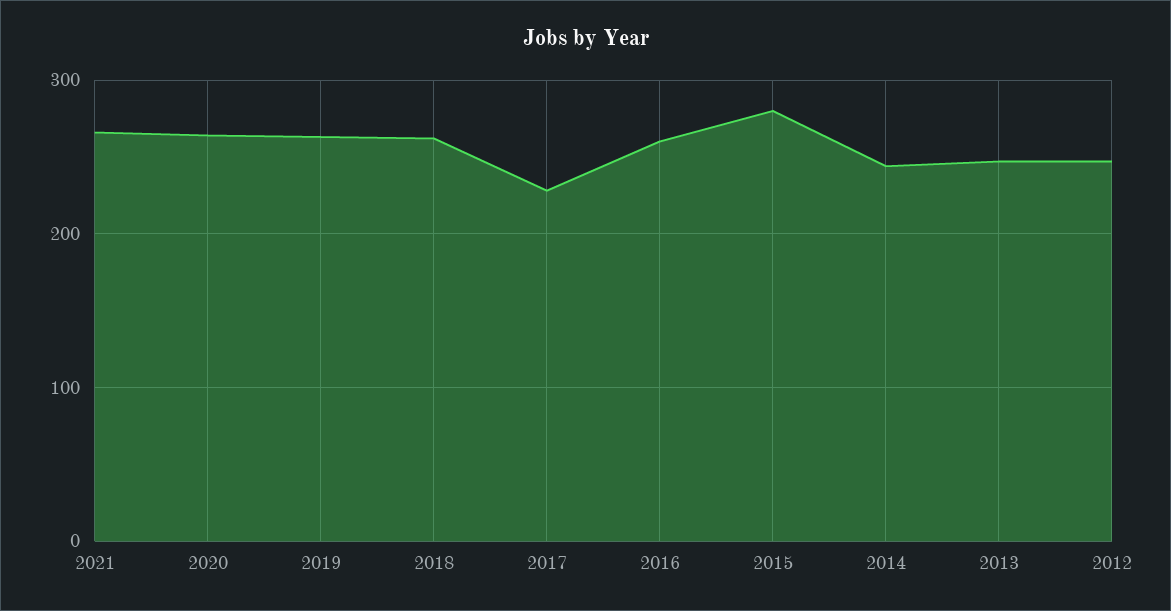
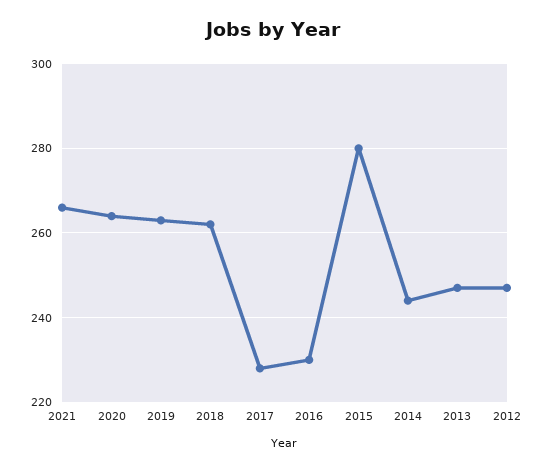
  {
    "2021": 265,
    "2020": 265,
    "2019": 265,
    "2018": 260,
    "2017": 230,
-   "2016": 260,
+   "2016": 230,
    "2015": 280,
    "2014": 245,
    "2013": 245,
    "2012": 245
  }

